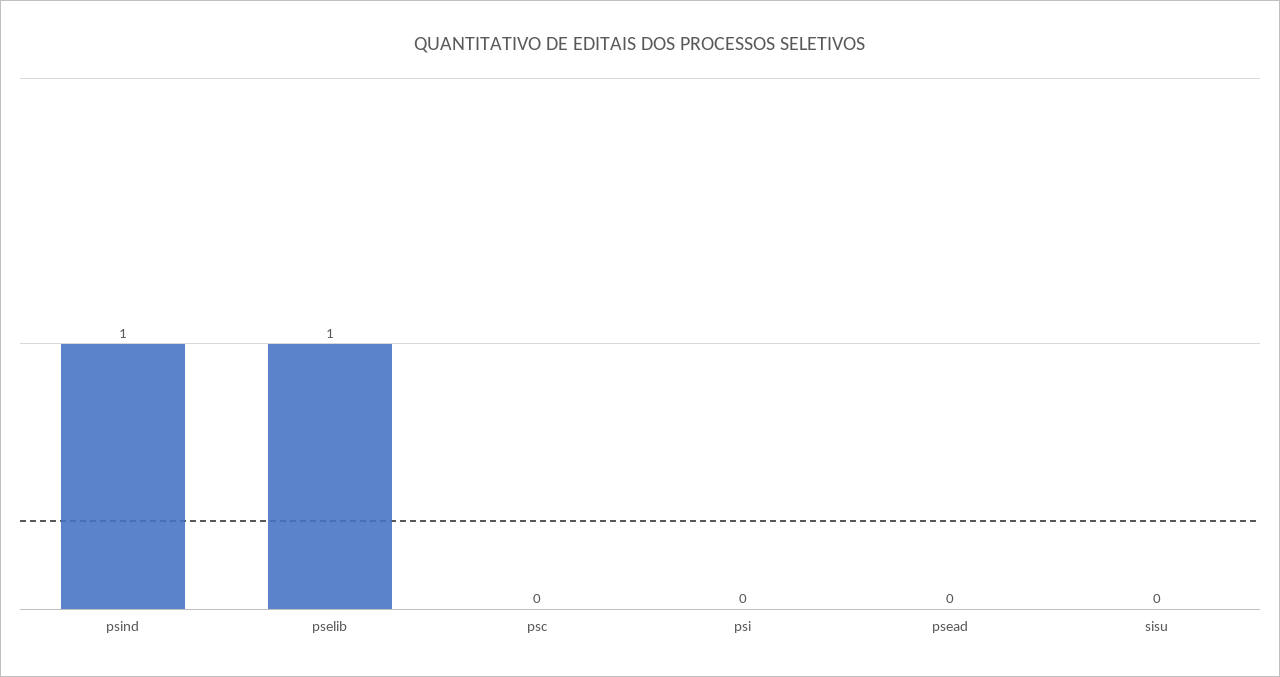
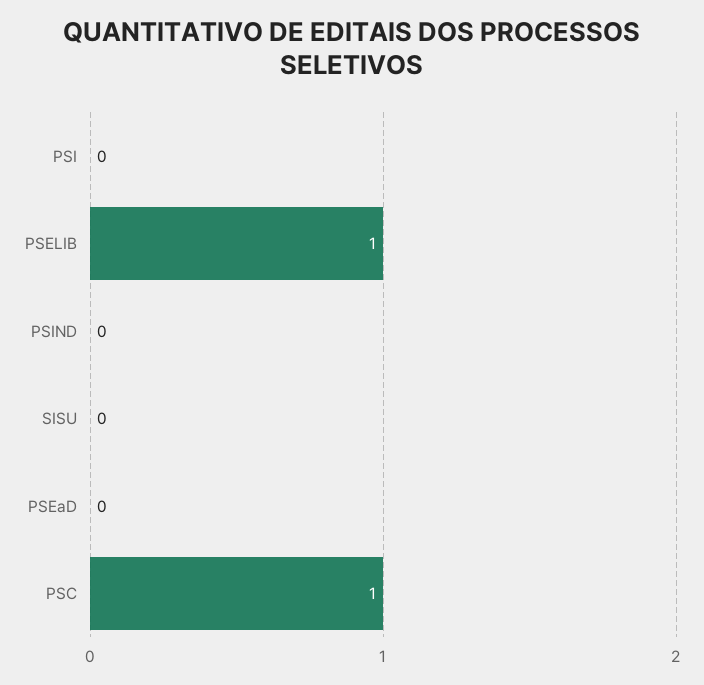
  {
-   "psind": 1,
+   "psind": 0,
    "pselib": 1,
-   "psc": 0,
+   "psc": 1,
    "psi": 0,
    "psead": 0,
    "sisu": 0
  }

